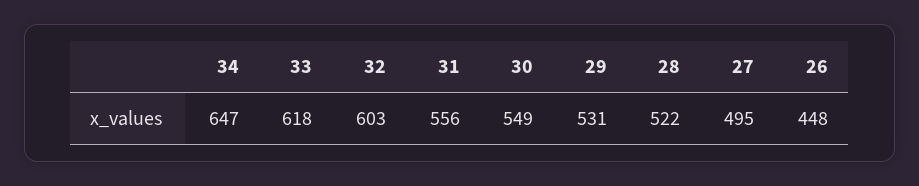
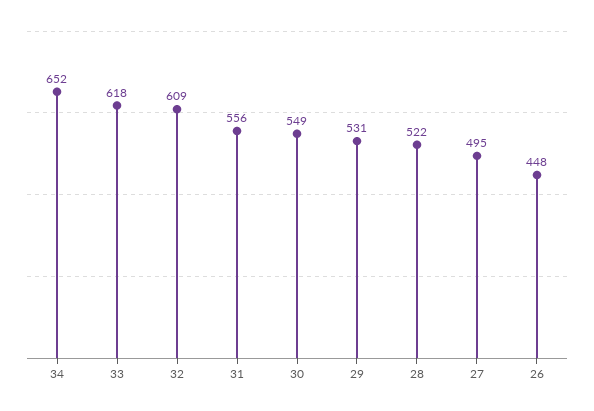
  {
-   "34": 647,
+   "34": 652,
    "33": 618,
-   "32": 603,
+   "32": 609,
    "31": 556,
    "30": 549,
    "29": 531,
    "28": 522,
    "27": 495,
    "26": 448
  }

